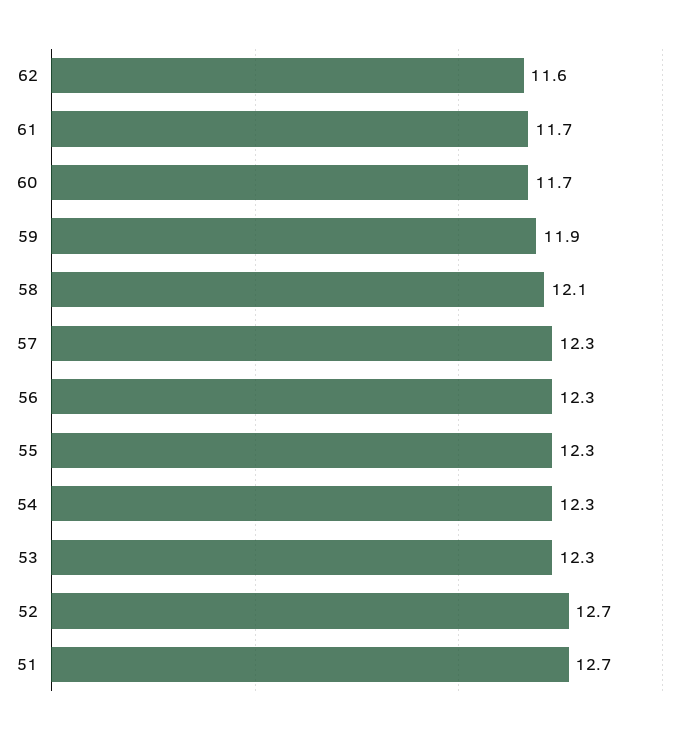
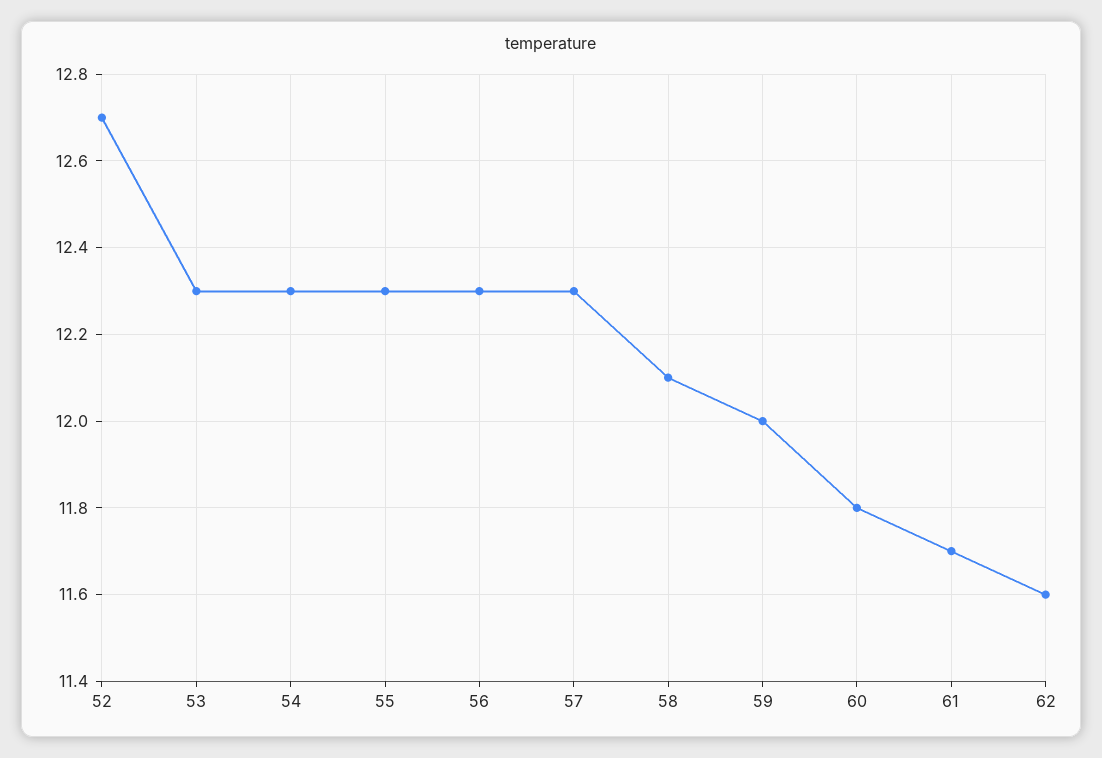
  {
    "62": 11.6,
    "61": 11.7,
-   "60": 11.7,
+   "60": 11.8,
-   "59": 11.9,
+   "59": 12,
    "58": 12.1,
    "57": 12.3,
    "56": 12.3,
    "55": 12.3,
    "54": 12.3,
    "53": 12.3,
-   "52": 12.7,
+   "52": 12.7
-   "51": 12.7
  }

